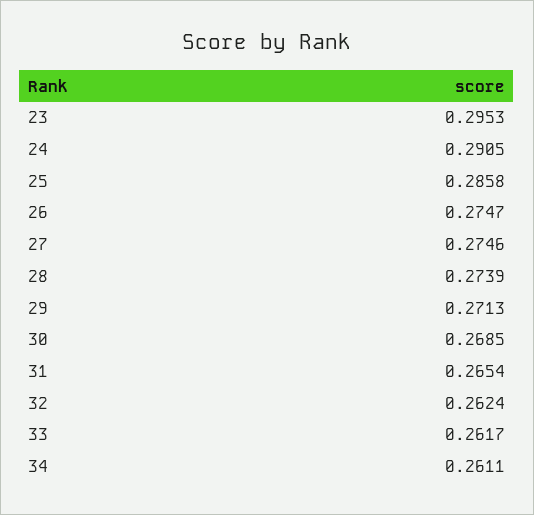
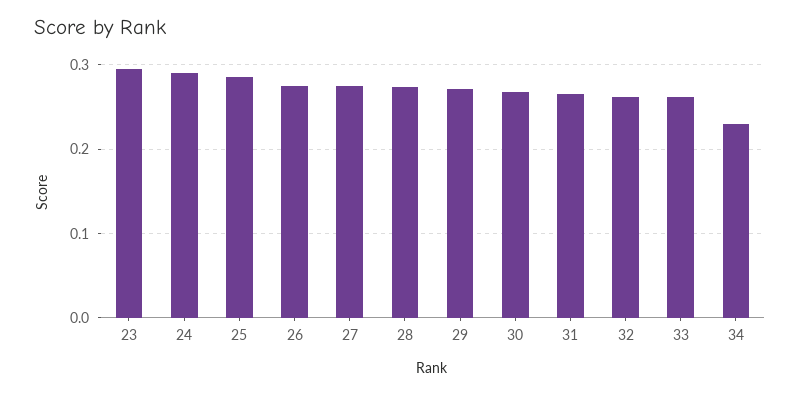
  {
    "23": 0.2953,
    "24": 0.2905,
    "25": 0.2858,
    "26": 0.2747,
    "27": 0.2746,
    "28": 0.2739,
    "29": 0.2713,
    "30": 0.2685,
    "31": 0.2654,
    "32": 0.2624,
    "33": 0.2617,
-   "34": 0.2611
+   "34": 0.23
  }

